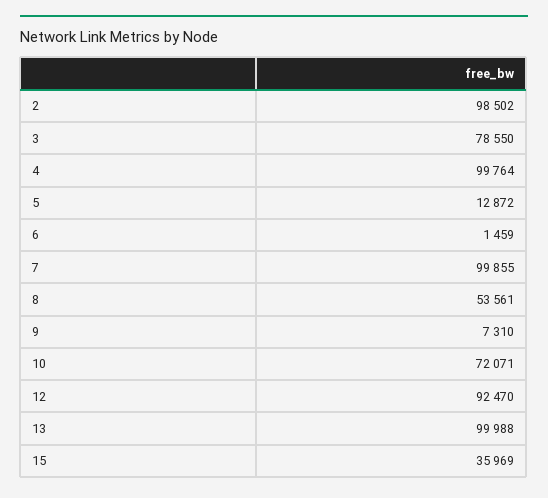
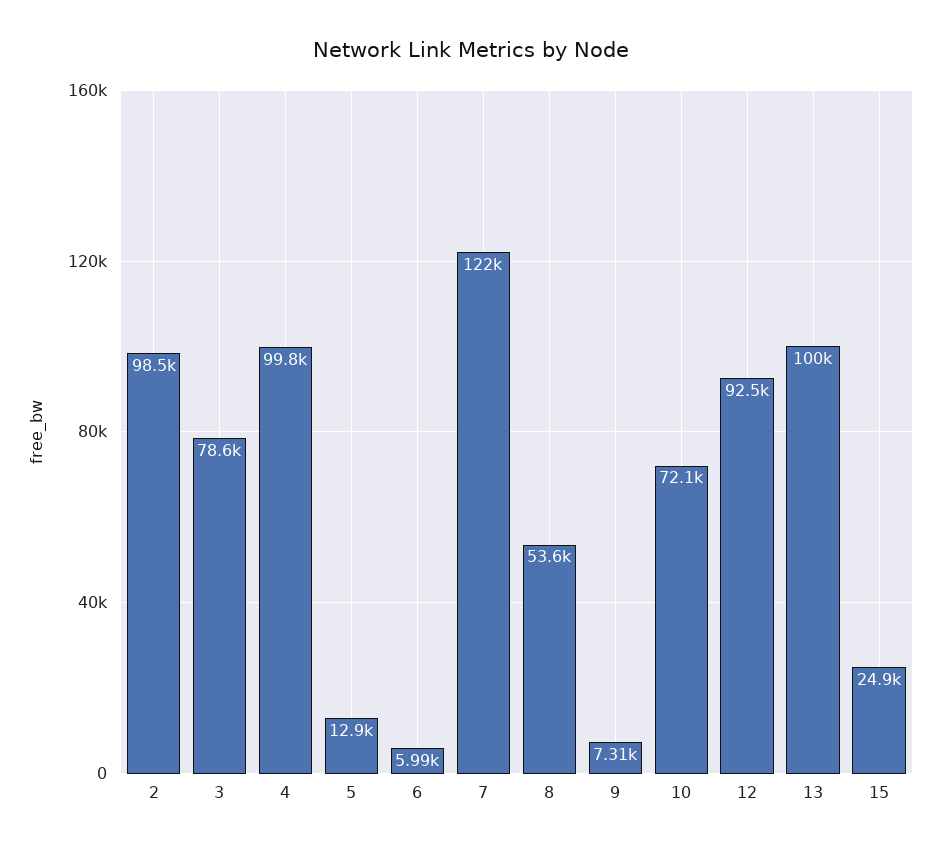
  {
    "2": 98502,
    "3": 78550,
    "4": 99764,
    "5": 12872,
-   "6": 1459,
+   "6": 5990,
-   "7": 99855,
+   "7": 122000,
    "8": 53561,
    "9": 7310,
    "10": 72071,
    "12": 92470,
    "13": 99988,
-   "15": 35969
+   "15": 24900
  }

